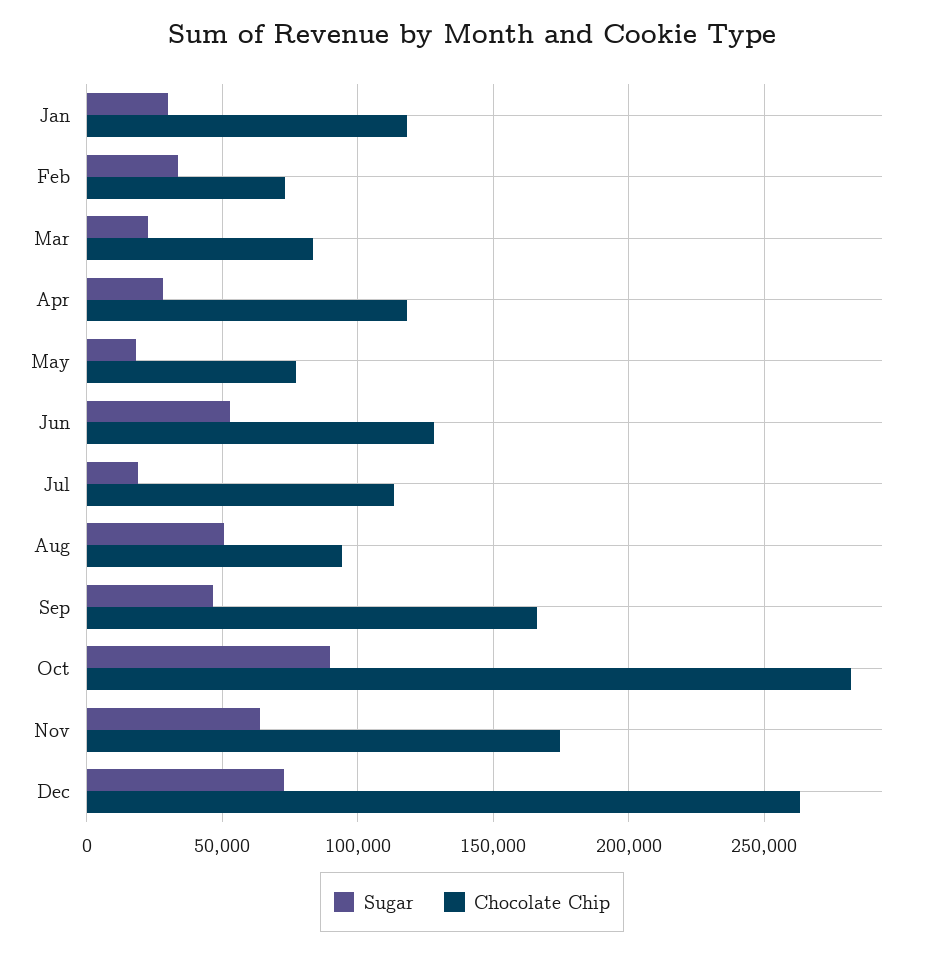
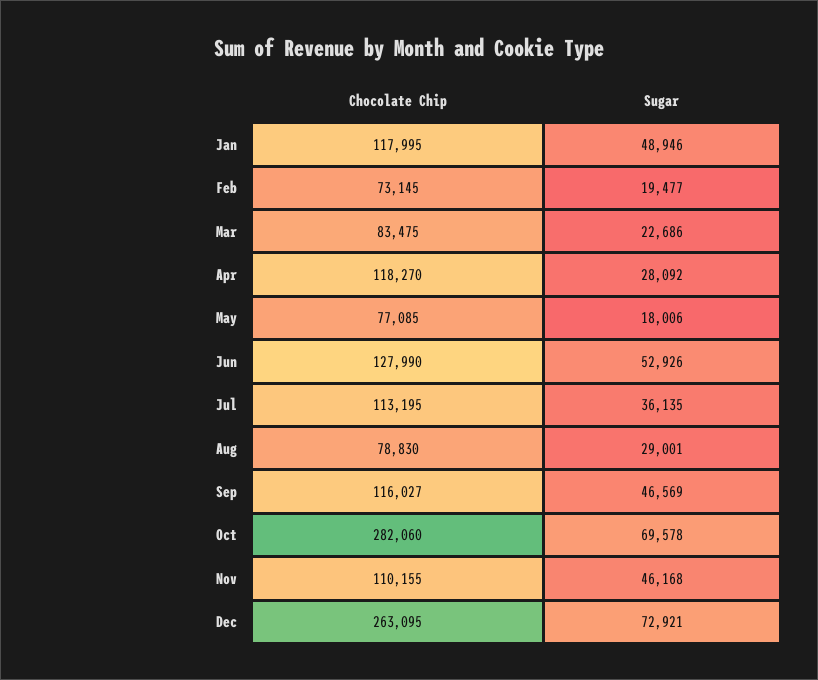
  {
    "Sugar": {
-     "Jan": 30000,
+     "Jan": 48946,
-     "Feb": 35000,
+     "Feb": 19477,
      "Mar": 22686,
      "Apr": 28092,
      "May": 18006,
      "Jun": 52926,
-     "Jul": 20000,
+     "Jul": 36135,
-     "Aug": 50000,
+     "Aug": 29001,
      "Sep": 46569,
-     "Oct": 90000,
+     "Oct": 69578,
-     "Nov": 65000,
+     "Nov": 46168,
      "Dec": 72921
    },
    "Chocolate Chip": {
      "Jan": 117995,
      "Feb": 73145,
      "Mar": 83475,
      "Apr": 118270,
      "May": 77085,
      "Jun": 127990,
      "Jul": 113195,
-     "Aug": 95000,
+     "Aug": 78830,
-     "Sep": 165000,
+     "Sep": 116027,
      "Oct": 282060,
-     "Nov": 175000,
+     "Nov": 110155,
      "Dec": 263095
    }
  }

